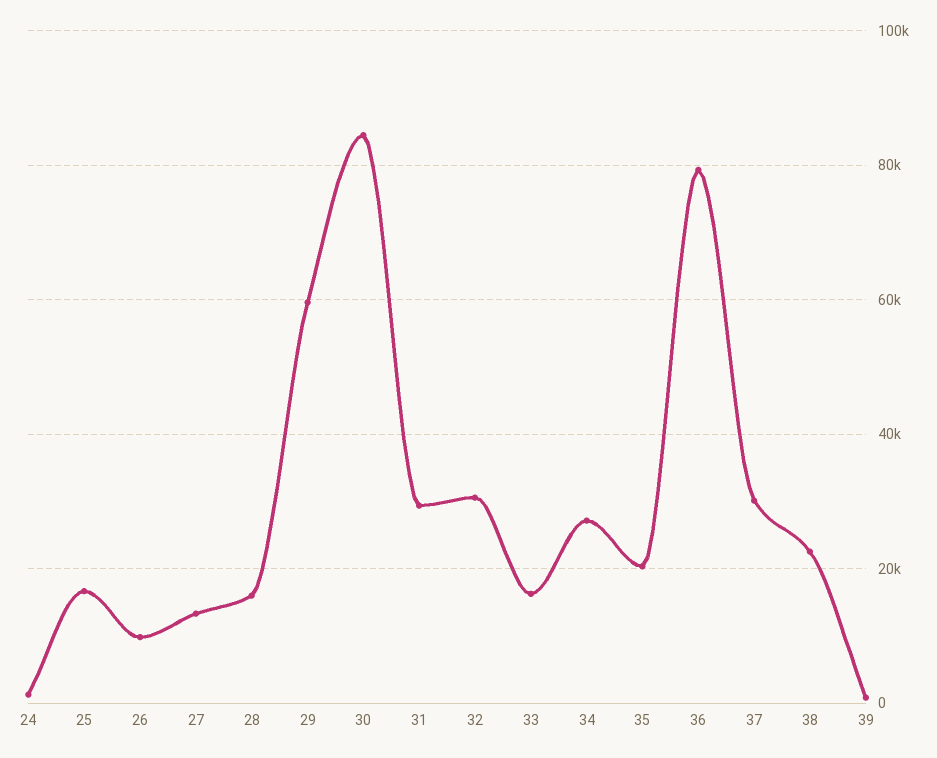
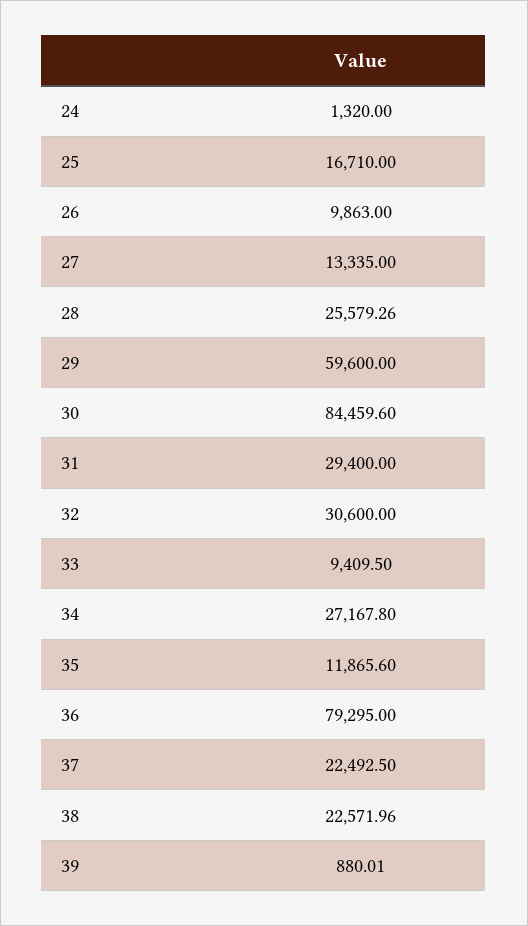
  {
    "24": 1320,
    "25": 16710,
    "26": 9863,
    "27": 13335,
-   "28": 16000,
+   "28": 25579.26,
    "29": 59600,
    "30": 84459.6,
    "31": 29400,
    "32": 30600,
-   "33": 16000,
+   "33": 9409.5,
    "34": 27167.8,
-   "35": 20000,
+   "35": 11865.6,
    "36": 79295,
-   "37": 30000,
+   "37": 22492.5,
    "38": 22571.96,
    "39": 880.01
  }

